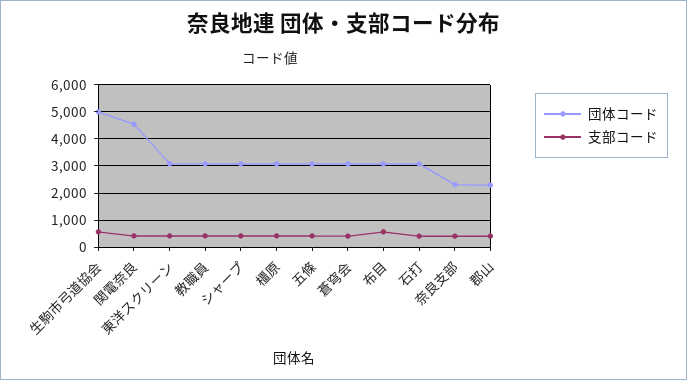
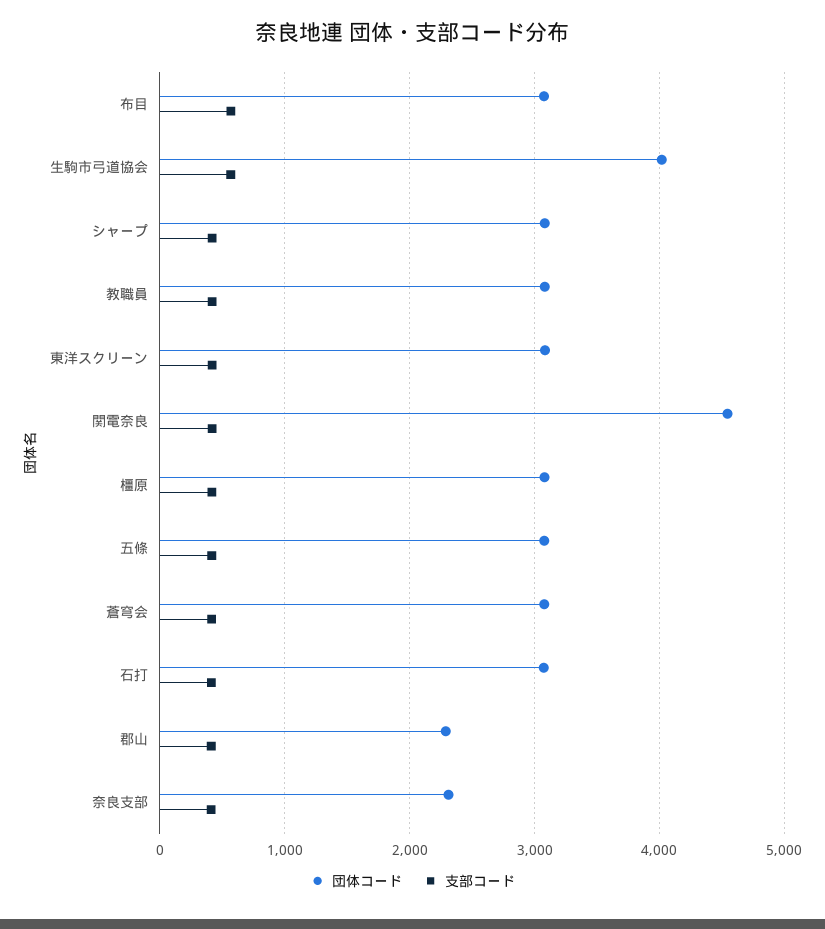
  {
    "団体コード": {
-     "生駒市弓道協会": 5000,
+     "生駒市弓道協会": 4000,
      "関電奈良": 4500,
      "東洋スクリーン": 3100,
      "教職員": 3100,
      "シャープ": 3100,
      "橿原": 3100,
      "五條": 3100,
      "蒼穹会": 3100,
      "布目": 3100,
      "石打": 3100,
      "奈良支部": 2300,
      "郡山": 2300
    },
    "支部コード": {
      "生駒市弓道協会": 600,
      "関電奈良": 400,
      "東洋スクリーン": 400,
      "教職員": 400,
      "シャープ": 400,
      "橿原": 400,
      "五條": 400,
      "蒼穹会": 400,
      "布目": 600,
      "石打": 400,
      "奈良支部": 400,
      "郡山": 400
    }
  }

